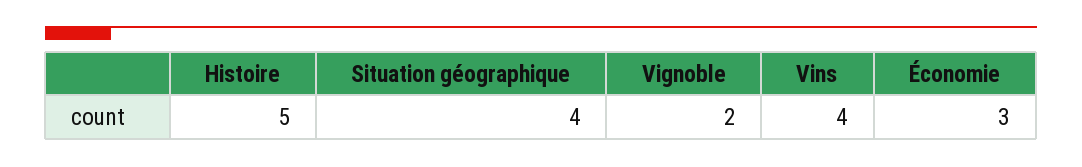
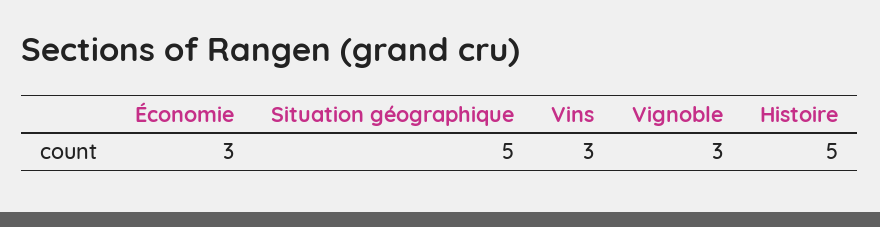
  {
    "Histoire": 5,
-   "Situation géographique": 4,
+   "Situation géographique": 5,
-   "Vignoble": 2,
+   "Vignoble": 3,
-   "Vins": 4,
+   "Vins": 3,
    "Économie": 3
  }

